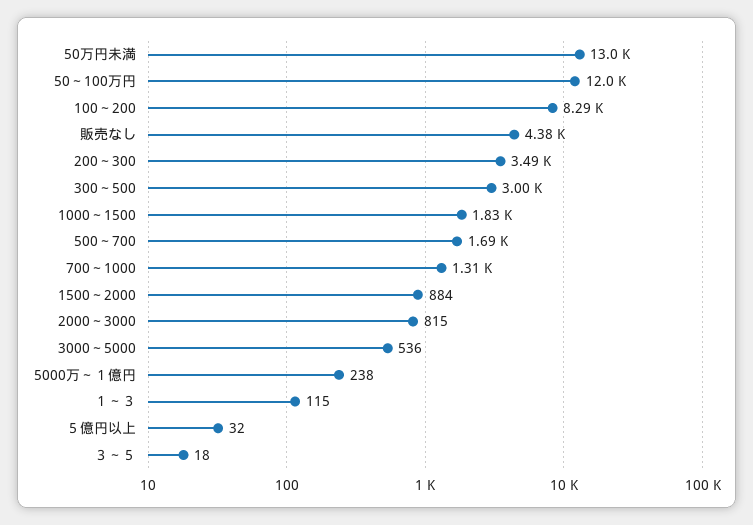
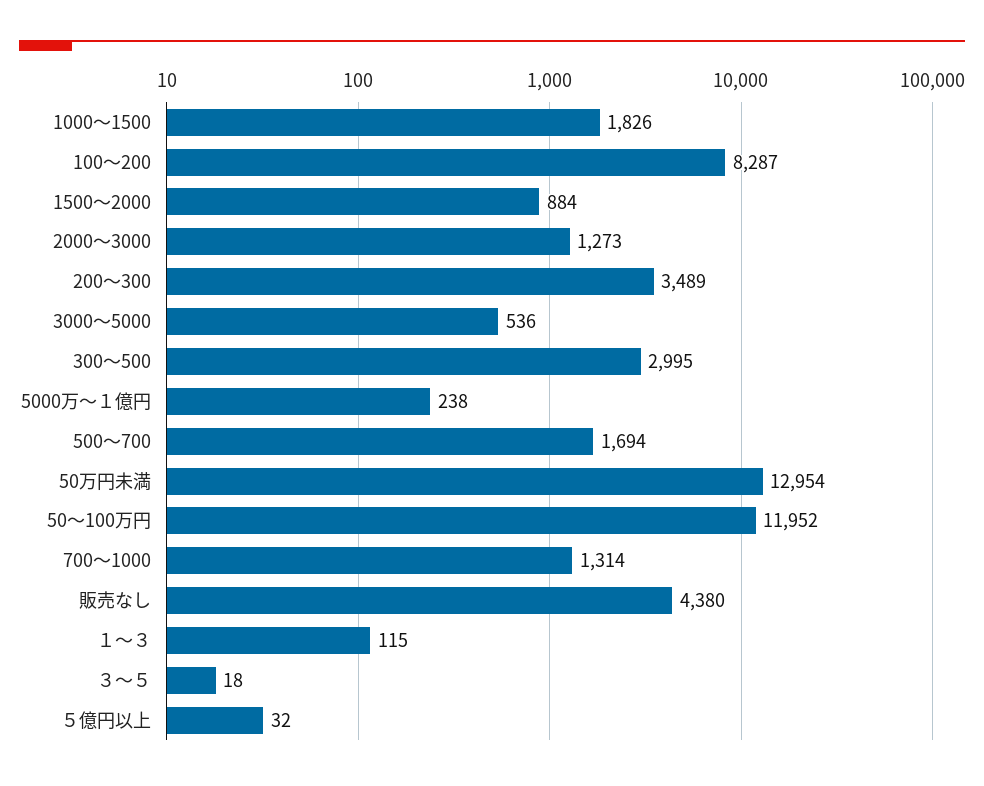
  {
    "50万円未満": 12954,
    "50～100万円": 11952,
    "100～200": 8287,
    "販売なし": 4380,
    "200～300": 3489,
    "300～500": 2995,
    "1000～1500": 1826,
    "500～700": 1694,
    "700～1000": 1314,
    "1500～2000": 884,
-   "2000～3000": 815,
+   "2000～3000": 1273,
    "3000～5000": 536,
    "5000万～１億円": 238,
    "１～３": 115,
    "５億円以上": 32,
    "３～５": 18
  }

